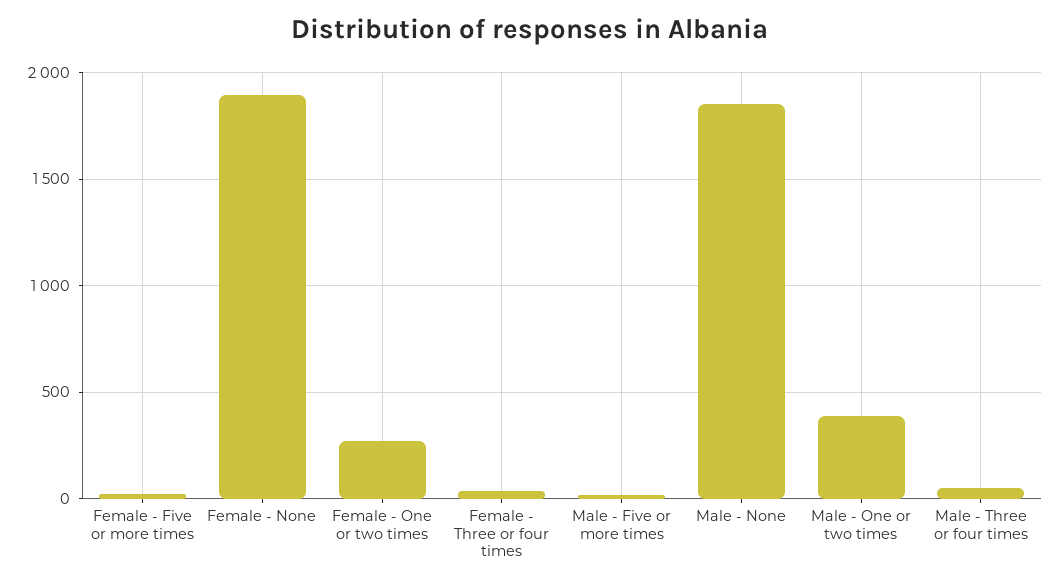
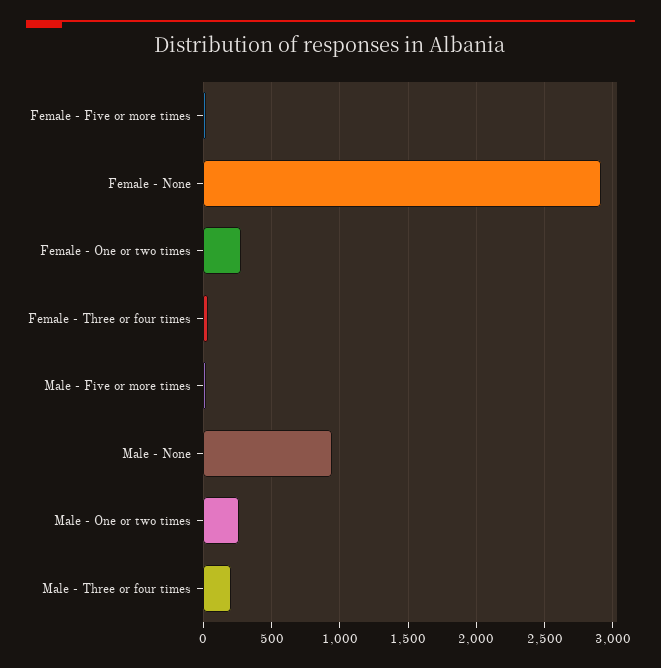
  {
    "Female - Five or more times": 0,
-   "Female - None": 1900,
+   "Female - None": 2900,
    "Female - One or two times": 250,
    "Female - Three or four times": 50,
    "Male - Five or more times": 0,
-   "Male - None": 1850,
+   "Male - None": 950,
-   "Male - One or two times": 400,
+   "Male - One or two times": 250,
-   "Male - Three or four times": 50
+   "Male - Three or four times": 200
  }

